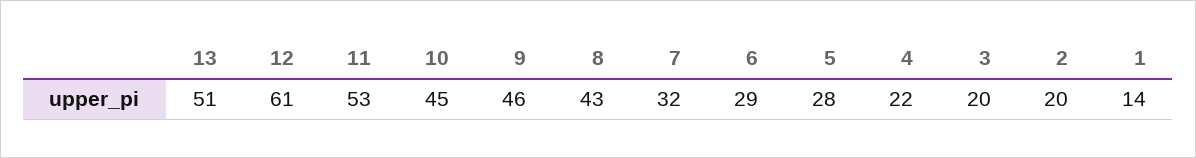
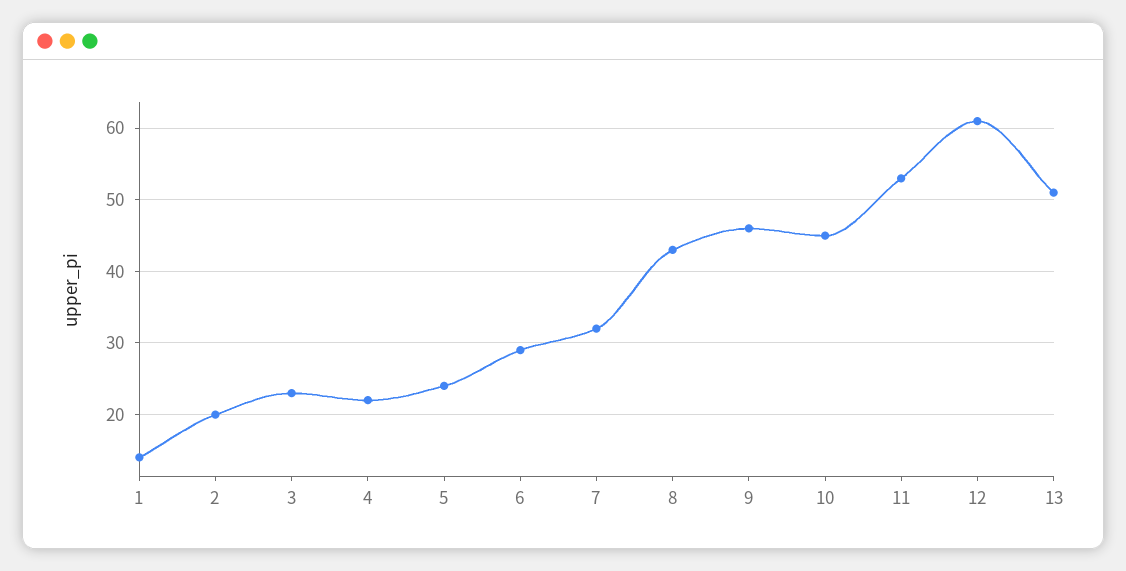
  {
    "13": 51,
    "12": 61,
    "11": 53,
    "10": 45,
    "9": 46,
    "8": 43,
    "7": 32,
    "6": 29,
-   "5": 28,
+   "5": 24,
    "4": 22,
-   "3": 20,
+   "3": 23,
    "2": 20,
    "1": 14
  }

